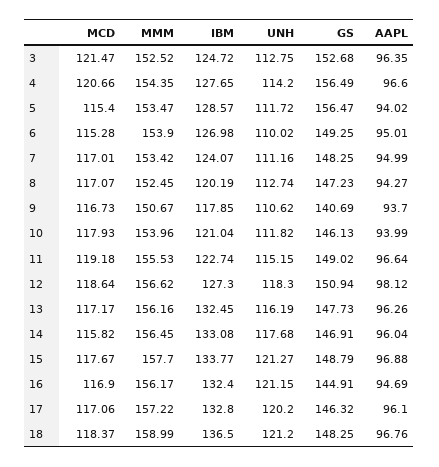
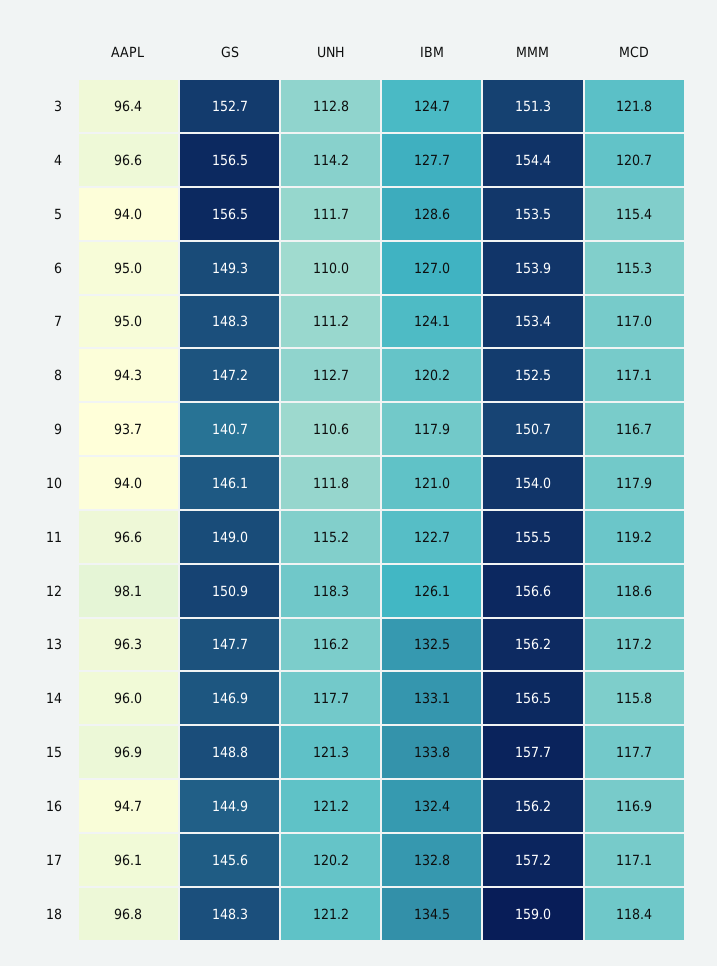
  {
    "MCD": {
-     "3": 121.47,
+     "3": 121.8,
      "4": 120.66,
      "5": 115.4,
      "6": 115.28,
      "7": 117.01,
      "8": 117.07,
      "9": 116.73,
      "10": 117.93,
      "11": 119.18,
      "12": 118.64,
      "13": 117.17,
      "14": 115.82,
      "15": 117.67,
      "16": 116.9,
      "17": 117.06,
      "18": 118.37
    },
    "MMM": {
-     "3": 152.52,
+     "3": 151.3,
      "4": 154.35,
      "5": 153.47,
      "6": 153.9,
      "7": 153.42,
      "8": 152.45,
      "9": 150.67,
      "10": 153.96,
      "11": 155.53,
      "12": 156.62,
      "13": 156.16,
      "14": 156.45,
      "15": 157.7,
      "16": 156.17,
      "17": 157.22,
      "18": 158.99
    },
    "IBM": {
      "3": 124.72,
      "4": 127.65,
      "5": 128.57,
      "6": 126.98,
      "7": 124.07,
      "8": 120.19,
      "9": 117.85,
      "10": 121.04,
      "11": 122.74,
-     "12": 127.3,
+     "12": 126.1,
      "13": 132.45,
      "14": 133.08,
      "15": 133.77,
      "16": 132.4,
      "17": 132.8,
-     "18": 136.5
+     "18": 134.5
    },
    "UNH": {
      "3": 112.75,
      "4": 114.2,
      "5": 111.72,
      "6": 110.02,
      "7": 111.16,
      "8": 112.74,
      "9": 110.62,
      "10": 111.82,
      "11": 115.15,
      "12": 118.3,
      "13": 116.19,
      "14": 117.68,
      "15": 121.27,
      "16": 121.15,
      "17": 120.2,
      "18": 121.2
    },
    "GS": {
      "3": 152.68,
      "4": 156.49,
      "5": 156.47,
      "6": 149.25,
      "7": 148.25,
      "8": 147.23,
      "9": 140.69,
      "10": 146.13,
      "11": 149.02,
      "12": 150.94,
      "13": 147.73,
      "14": 146.91,
      "15": 148.79,
      "16": 144.91,
-     "17": 146.32,
+     "17": 145.6,
      "18": 148.25
    },
    "AAPL": {
      "3": 96.35,
      "4": 96.6,
      "5": 94.02,
      "6": 95.01,
      "7": 94.99,
      "8": 94.27,
      "9": 93.7,
      "10": 93.99,
      "11": 96.64,
      "12": 98.12,
      "13": 96.26,
      "14": 96.04,
      "15": 96.88,
      "16": 94.69,
      "17": 96.1,
      "18": 96.76
    }
  }

